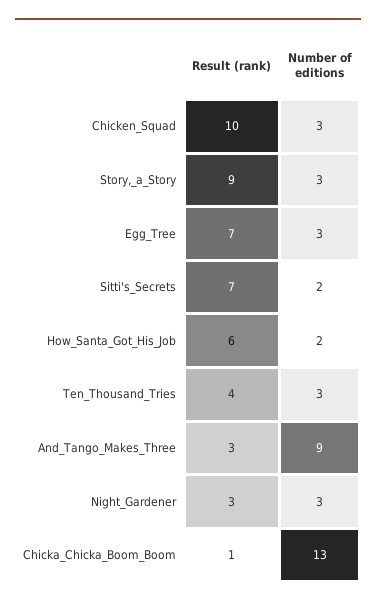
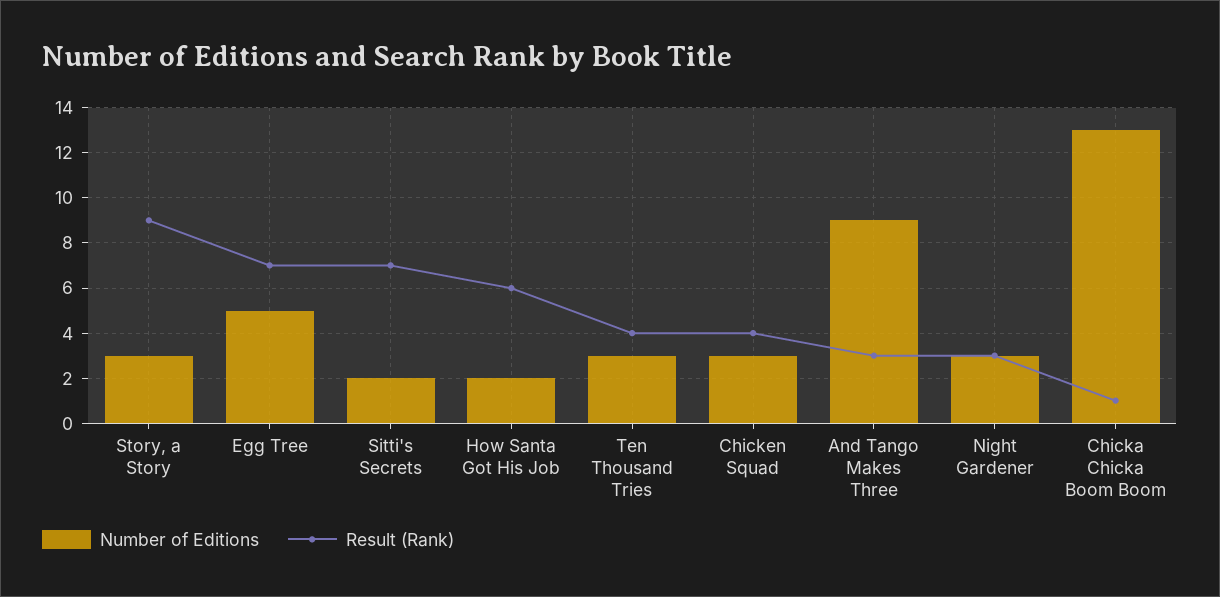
  {
    "Result (rank)": {
-     "Chicken_Squad": 10,
+     "Chicken_Squad": 4,
      "Story,_a_Story": 9,
      "Egg_Tree": 7,
      "Sitti's_Secrets": 7,
      "How_Santa_Got_His_Job": 6,
      "Ten_Thousand_Tries": 4,
      "And_Tango_Makes_Three": 3,
      "Night_Gardener": 3,
      "Chicka_Chicka_Boom_Boom": 1
    },
    "Number of editions": {
      "Chicken_Squad": 3,
      "Story,_a_Story": 3,
-     "Egg_Tree": 3,
+     "Egg_Tree": 5,
      "Sitti's_Secrets": 2,
      "How_Santa_Got_His_Job": 2,
      "Ten_Thousand_Tries": 3,
      "And_Tango_Makes_Three": 9,
      "Night_Gardener": 3,
      "Chicka_Chicka_Boom_Boom": 13
    }
  }

